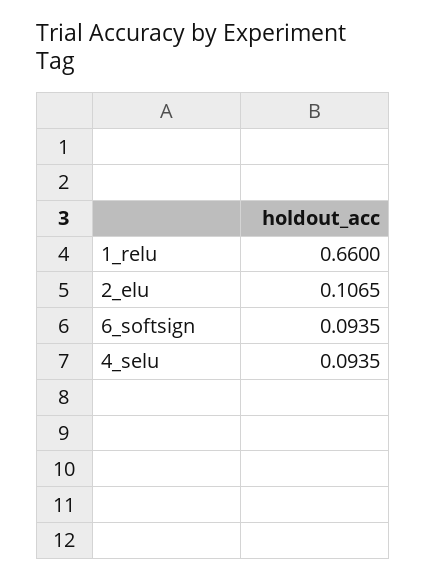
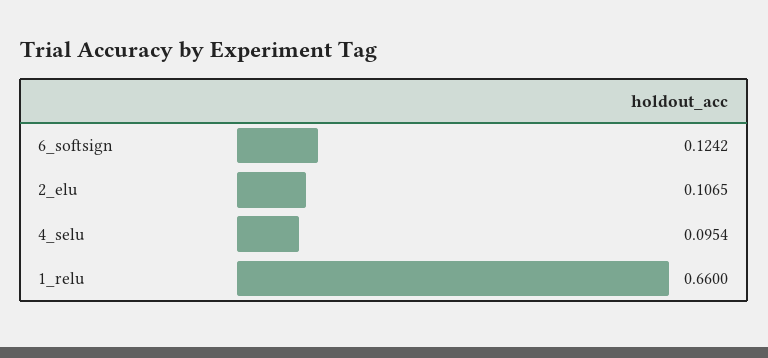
  {
    "1_relu": 0.66,
    "2_elu": 0.1065,
-   "6_softsign": 0.0935,
+   "6_softsign": 0.1242,
-   "4_selu": 0.0935
+   "4_selu": 0.0954
  }

